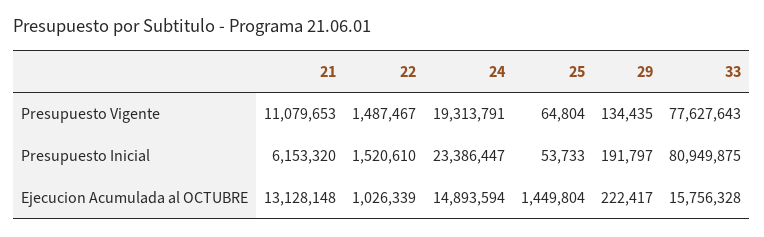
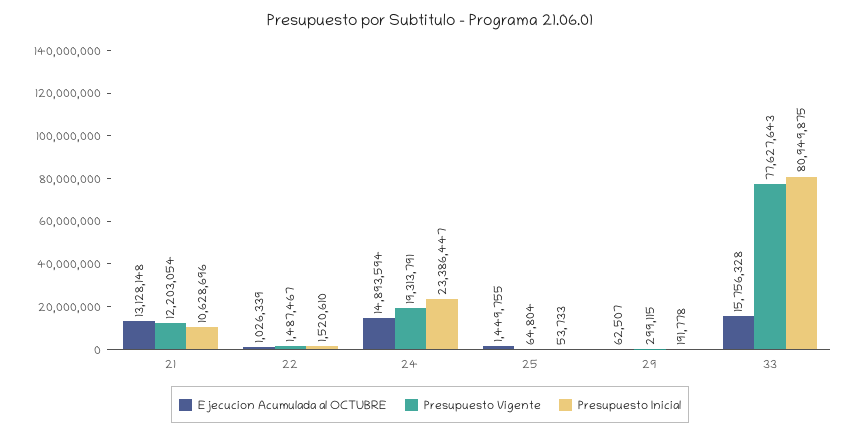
  {
    "Presupuesto Vigente": {
-     "21": 11079653,
+     "21": 12203054,
      "22": 1487467,
      "24": 19313791,
      "25": 64804,
-     "29": 134435,
+     "29": 299115,
      "33": 77627643
    },
    "Presupuesto Inicial": {
-     "21": 6153320,
+     "21": 10628696,
      "22": 1520610,
      "24": 23386447,
      "25": 53733,
-     "29": 191797,
+     "29": 191778,
      "33": 80949875
    },
    "Ejecucion Acumulada al OCTUBRE": {
      "21": 13128148,
      "22": 1026339,
      "24": 14893594,
-     "25": 1449804,
+     "25": 1449755,
-     "29": 222417,
+     "29": 62507,
      "33": 15756328
    }
  }

